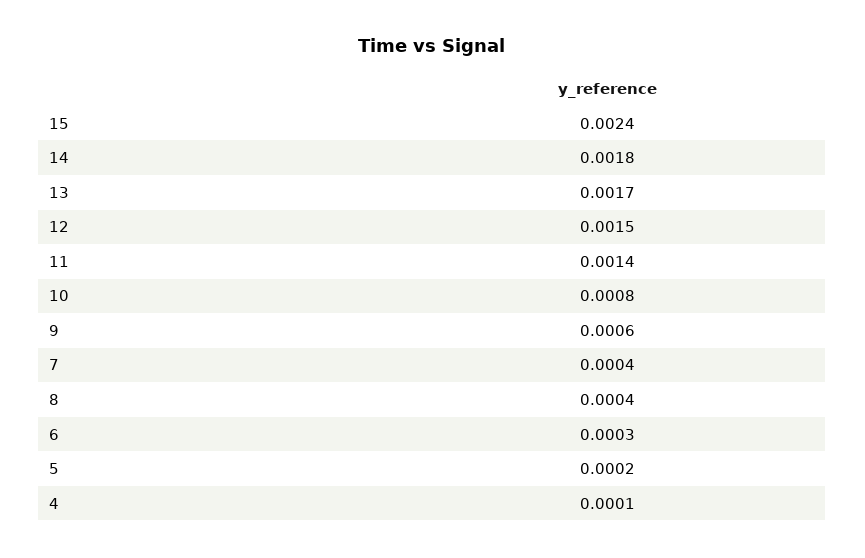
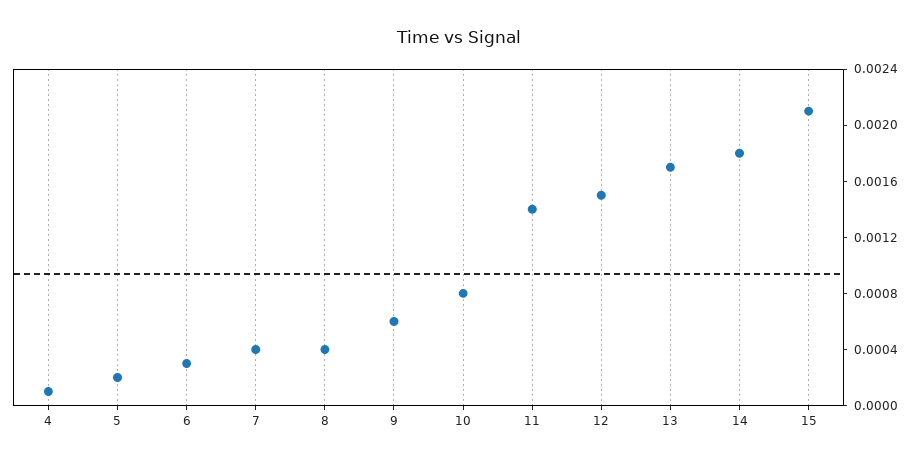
  {
-   "15": 0.0024,
+   "15": 0.0021,
    "14": 0.0018,
    "13": 0.0017,
    "12": 0.0015,
    "11": 0.0014,
    "10": 0.0008,
    "9": 0.0006,
    "7": 0.0004,
    "8": 0.0004,
    "6": 0.0003,
    "5": 0.0002,
    "4": 0.0001
  }

